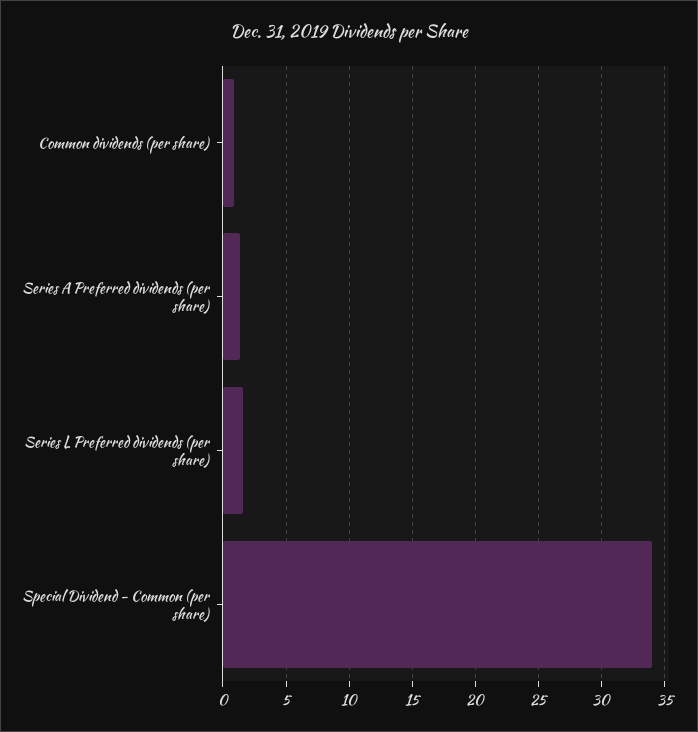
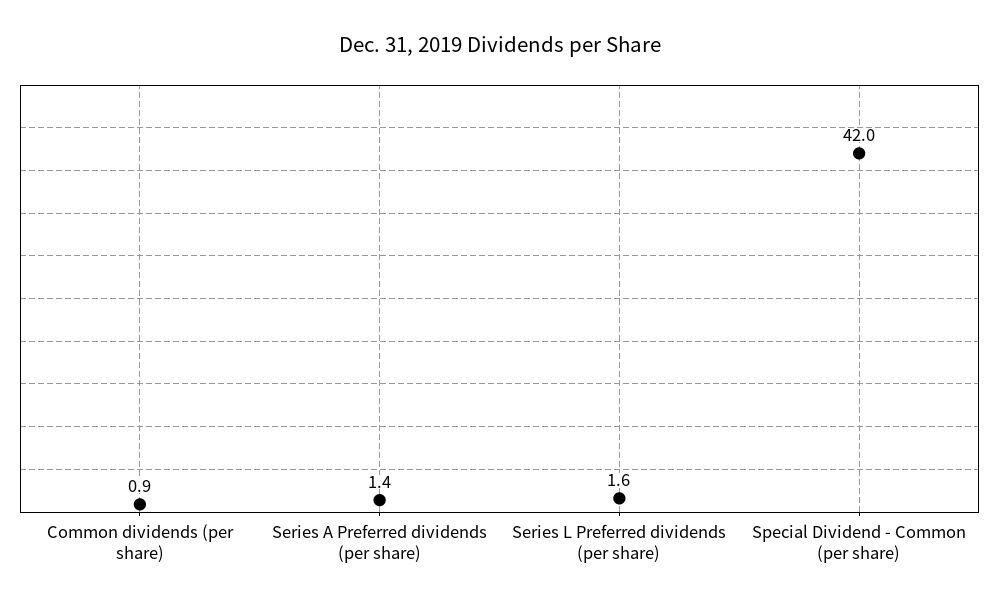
  {
    "Common dividends (per share)": 0.9,
    "Series A Preferred dividends (per share)": 1.4,
    "Series L Preferred dividends (per share)": 1.6,
-   "Special Dividend - Common (per share)": 34
+   "Special Dividend - Common (per share)": 42
  }

